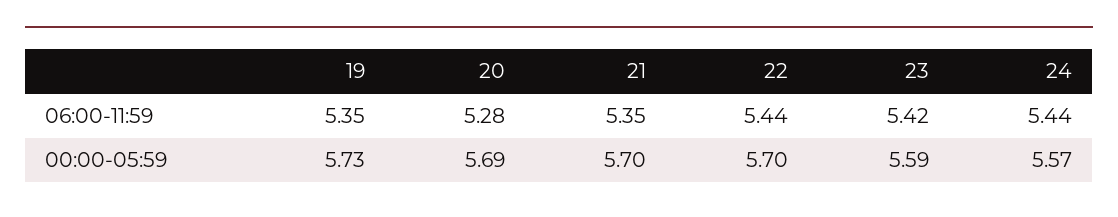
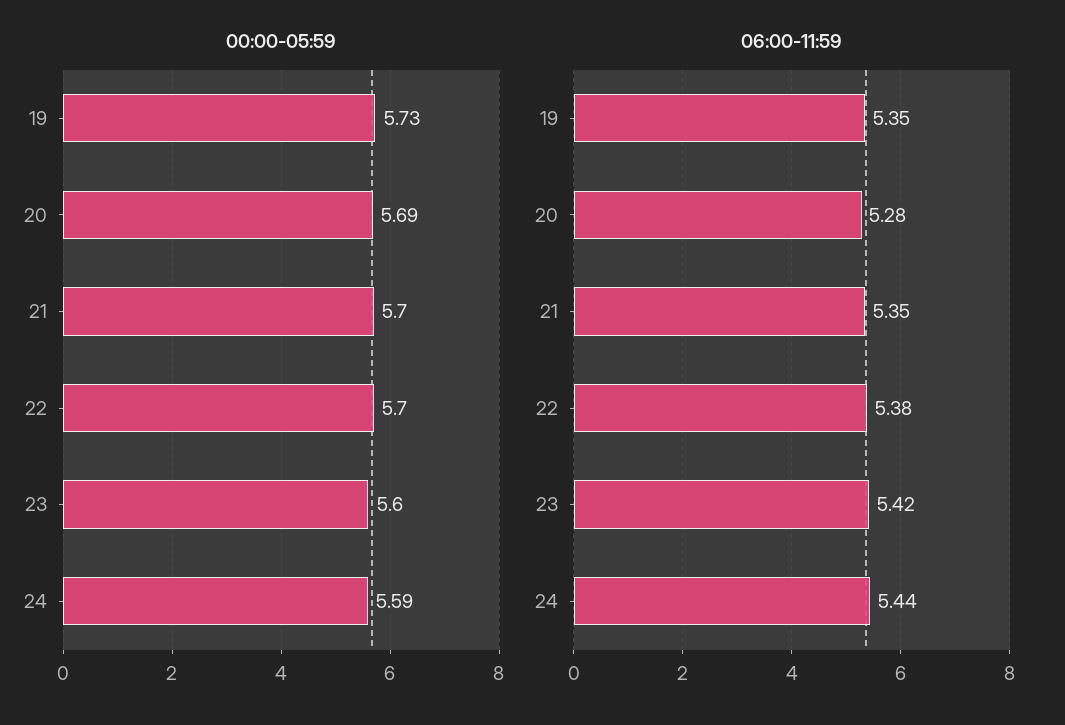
  {
    "06:00-11:59": {
      "19": 5.35,
      "20": 5.28,
      "21": 5.35,
-     "22": 5.44,
+     "22": 5.38,
      "23": 5.42,
      "24": 5.44
    },
    "00:00-05:59": {
      "19": 5.73,
      "20": 5.69,
      "21": 5.7,
      "22": 5.7,
-     "23": 5.59,
+     "23": 5.6,
-     "24": 5.57
+     "24": 5.59
    }
  }

